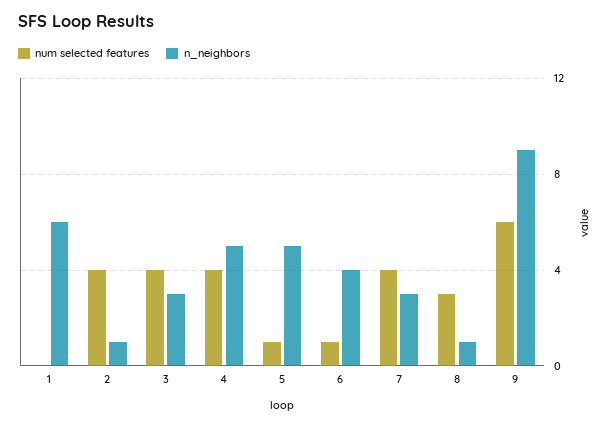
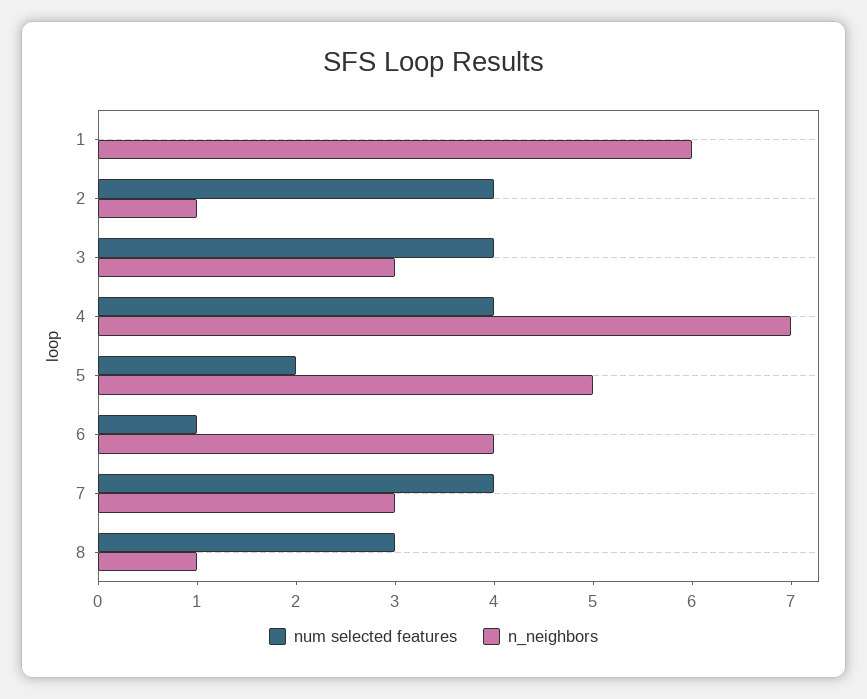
  {
    "num selected features": {
      "1": 0,
      "2": 4,
      "3": 4,
      "4": 4,
-     "5": 1,
+     "5": 2,
      "6": 1,
      "7": 4,
-     "8": 3,
+     "8": 3
-     "9": 6
    },
    "n_neighbors": {
      "1": 6,
      "2": 1,
      "3": 3,
-     "4": 5,
+     "4": 7,
      "5": 5,
      "6": 4,
      "7": 3,
-     "8": 1,
+     "8": 1
-     "9": 9
    }
  }

